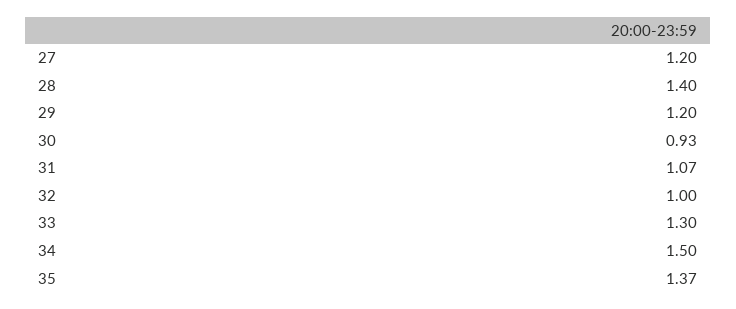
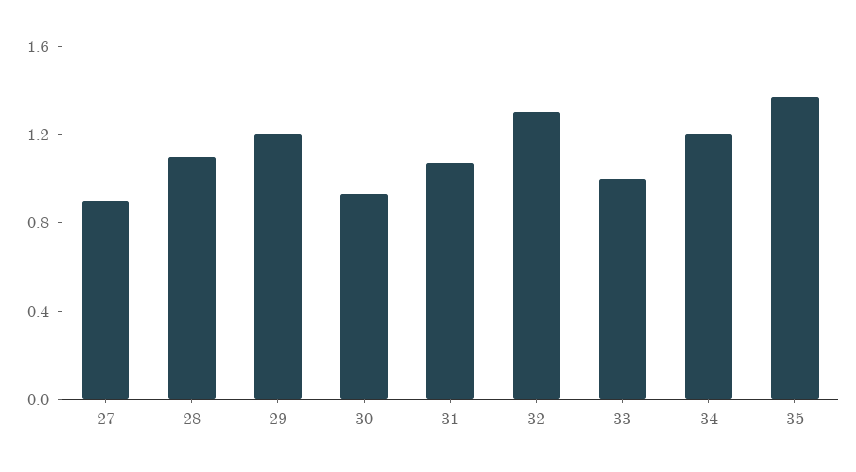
  {
-   "27": 1.2,
+   "27": 0.9,
-   "28": 1.4,
+   "28": 1.1,
    "29": 1.2,
    "30": 0.93,
    "31": 1.07,
-   "32": 1,
+   "32": 1.3,
-   "33": 1.3,
+   "33": 1,
-   "34": 1.5,
+   "34": 1.2,
    "35": 1.37
  }

